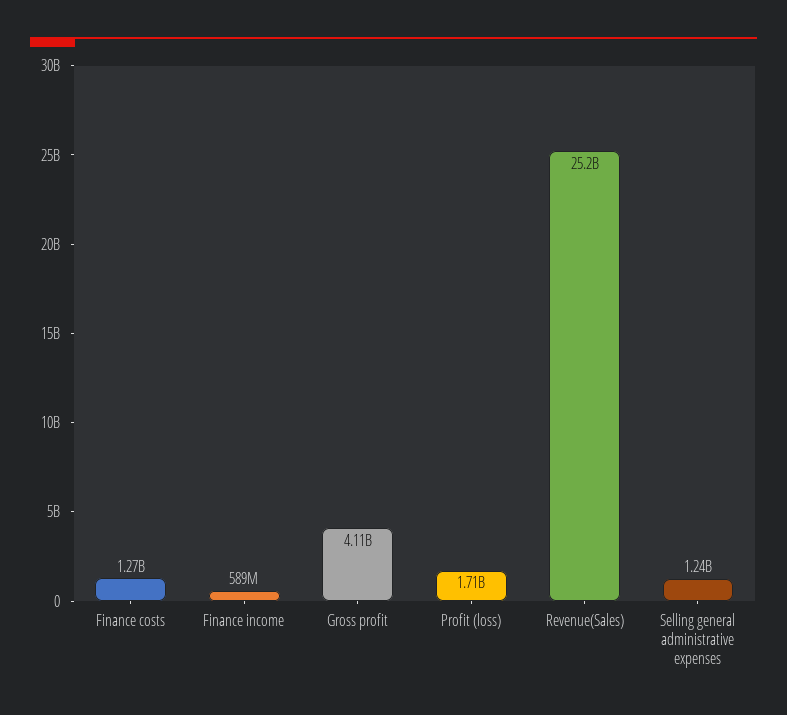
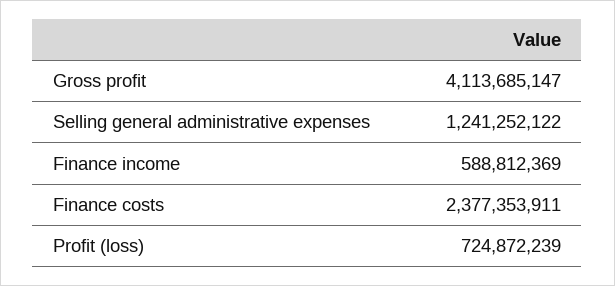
  {
-   "Finance costs": 1270000000,
+   "Finance costs": 2377353911,
    "Finance income": 588812369,
    "Gross profit": 4113685147,
-   "Profit (loss)": 1710000000,
+   "Profit (loss)": 724872239,
-   "Revenue(Sales)": 25200000000,
    "Selling general administrative expenses": 1241252122
  }

